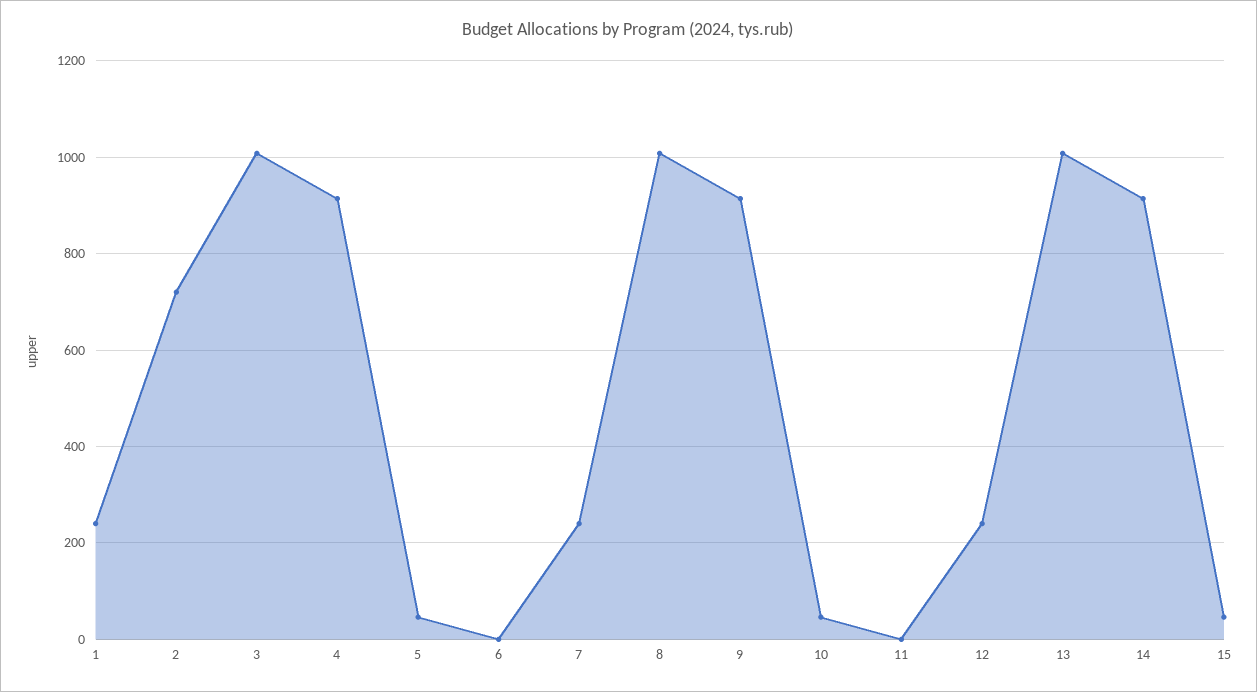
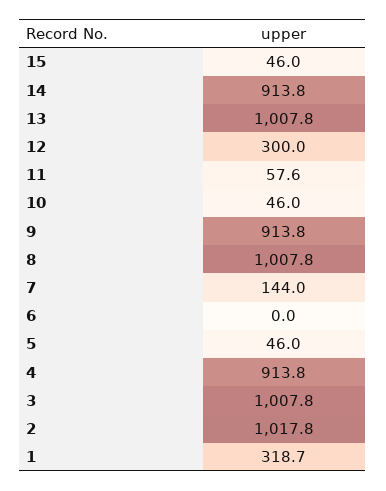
  {
-   "1": 240,
+   "1": 318.7,
-   "2": 720,
+   "2": 1017.8,
    "3": 1007.8,
    "4": 913.8,
    "5": 46,
    "6": 0,
-   "7": 240,
+   "7": 144,
    "8": 1007.8,
    "9": 913.8,
    "10": 46,
-   "11": 0,
+   "11": 57.6,
-   "12": 240,
+   "12": 300,
    "13": 1007.8,
    "14": 913.8,
    "15": 46
  }

